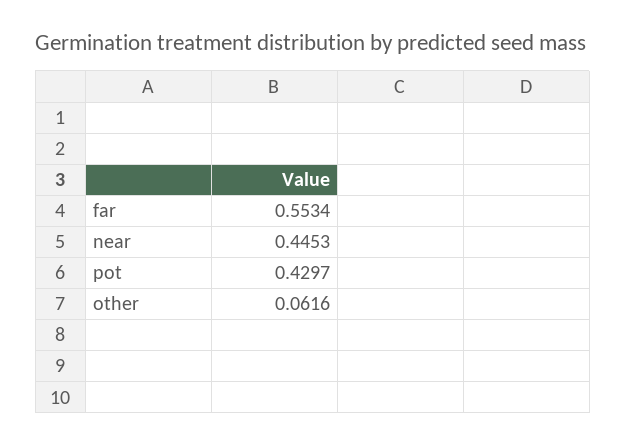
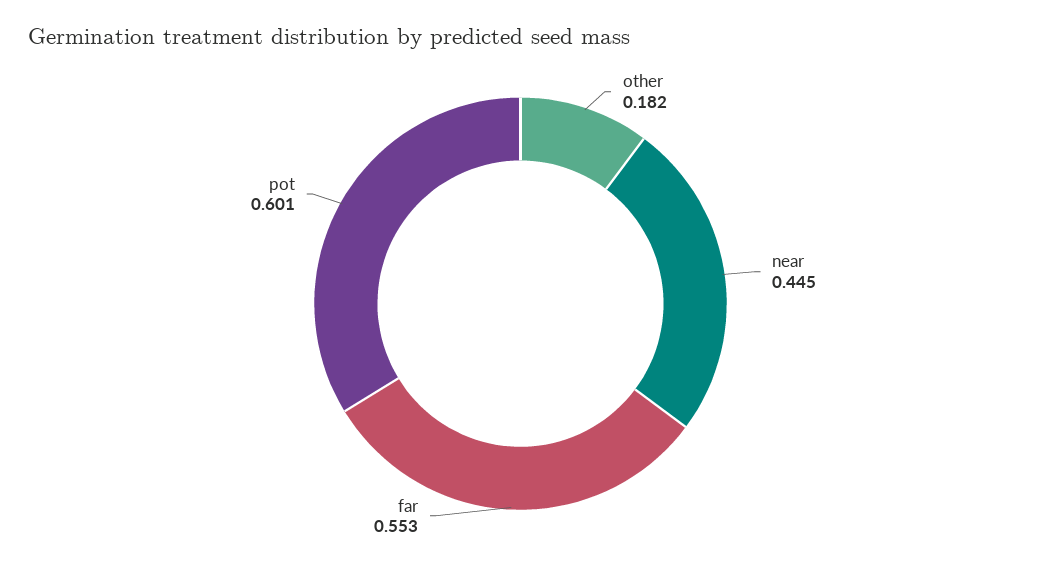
  {
    "far": 0.5534,
    "near": 0.4453,
-   "pot": 0.4297,
+   "pot": 0.601,
-   "other": 0.0616
+   "other": 0.182
  }

